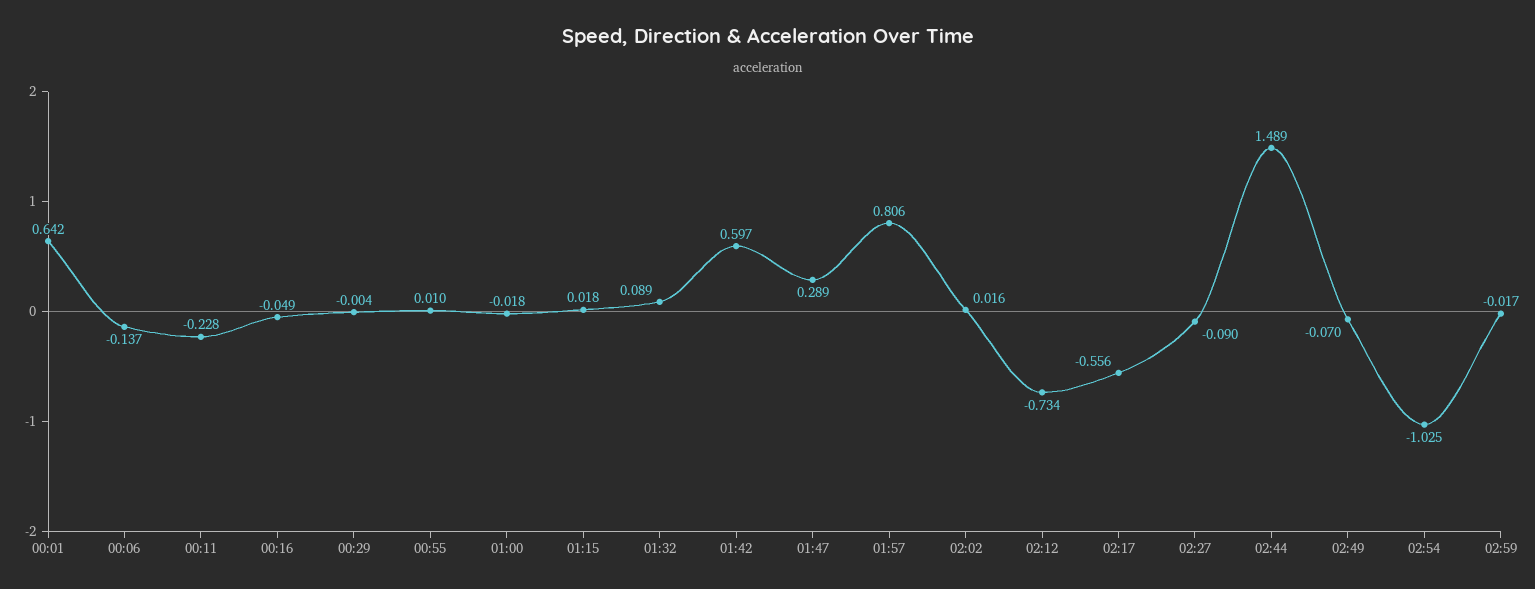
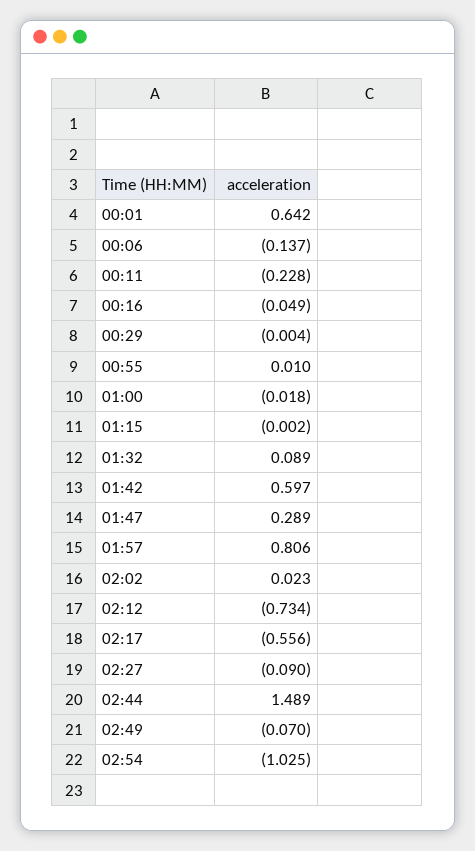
  {
    "00:01": 0.642,
    "00:06": -0.137,
    "00:11": -0.228,
    "00:16": -0.049,
    "00:29": -0.004,
    "00:55": 0.01,
    "01:00": -0.018,
-   "01:15": 0.018,
+   "01:15": -0.002,
    "01:32": 0.089,
    "01:42": 0.597,
    "01:47": 0.289,
    "01:57": 0.806,
-   "02:02": 0.016,
+   "02:02": 0.023,
    "02:12": -0.734,
    "02:17": -0.556,
    "02:27": -0.09,
    "02:44": 1.489,
    "02:49": -0.07,
-   "02:54": -1.025,
+   "02:54": -1.025
-   "02:59": -0.017
  }

